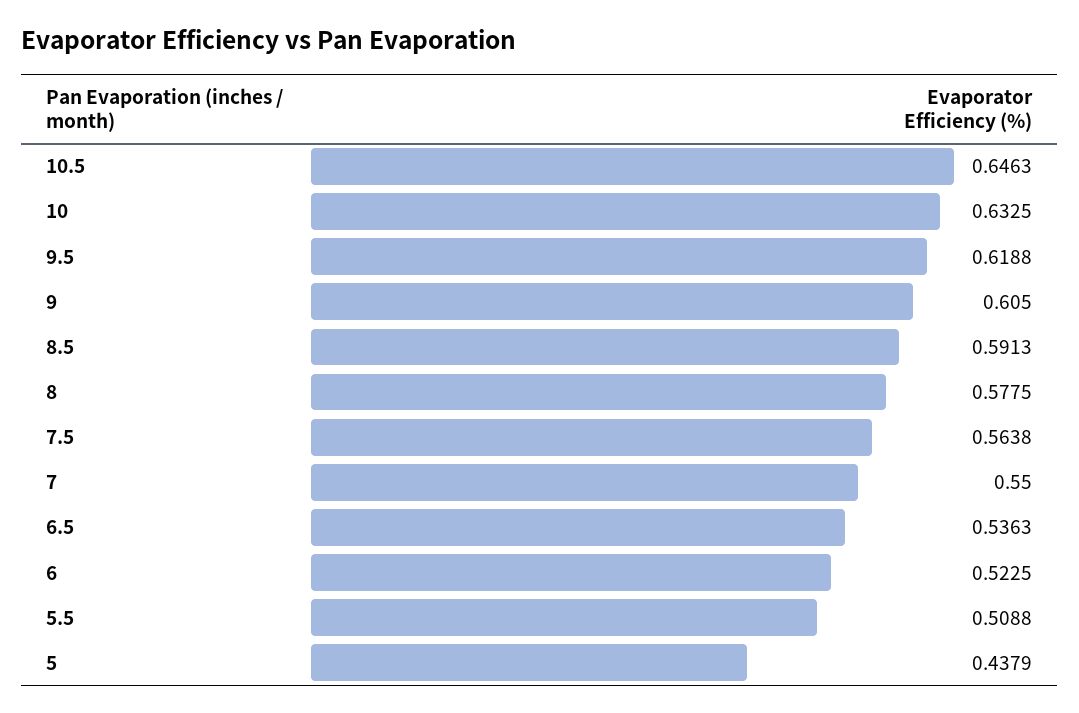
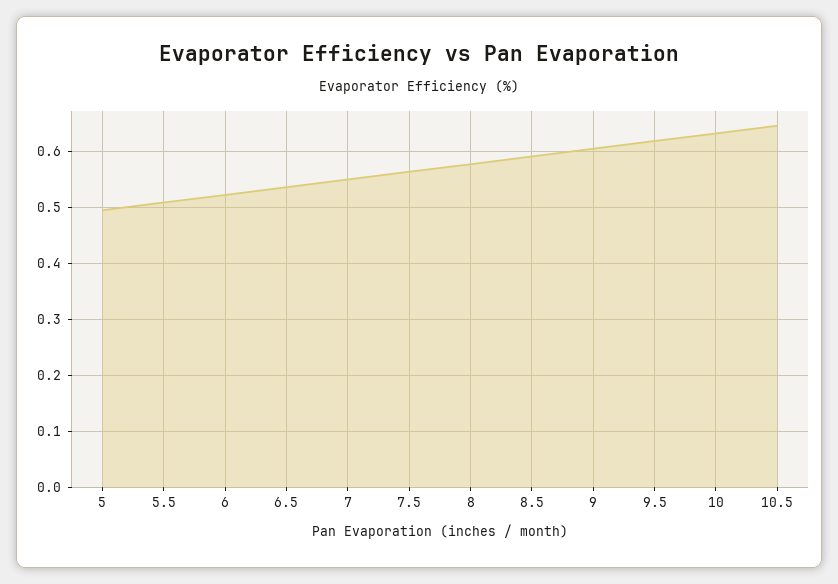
  {
    "10.5": 0.6463,
    "10": 0.6325,
    "9.5": 0.6188,
    "9": 0.605,
    "8.5": 0.5913,
    "8": 0.5775,
    "7.5": 0.5638,
    "7": 0.55,
    "6.5": 0.5363,
    "6": 0.5225,
    "5.5": 0.5088,
-   "5": 0.4379
+   "5": 0.5
  }

